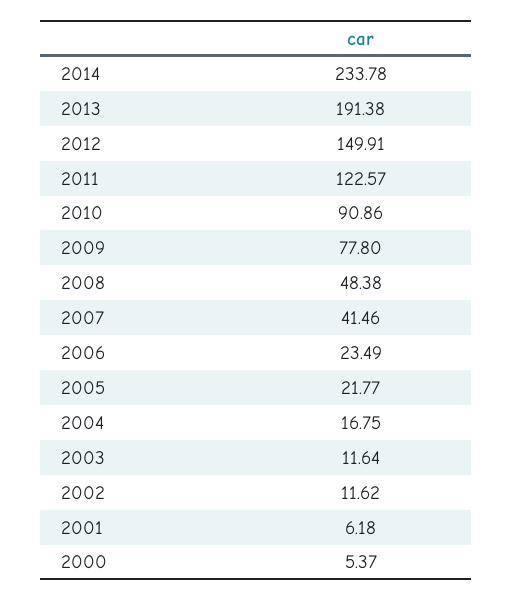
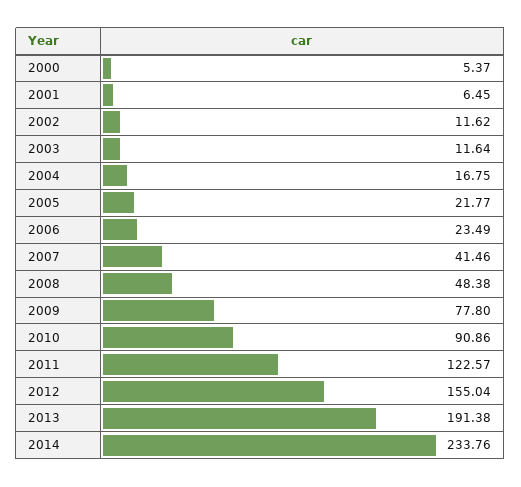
  {
-   "2014": 233.78,
+   "2014": 233.76,
    "2013": 191.38,
-   "2012": 149.91,
+   "2012": 155.04,
    "2011": 122.57,
    "2010": 90.86,
    "2009": 77.8,
    "2008": 48.38,
    "2007": 41.46,
    "2006": 23.49,
    "2005": 21.77,
    "2004": 16.75,
    "2003": 11.64,
    "2002": 11.62,
-   "2001": 6.18,
+   "2001": 6.45,
    "2000": 5.37
  }

